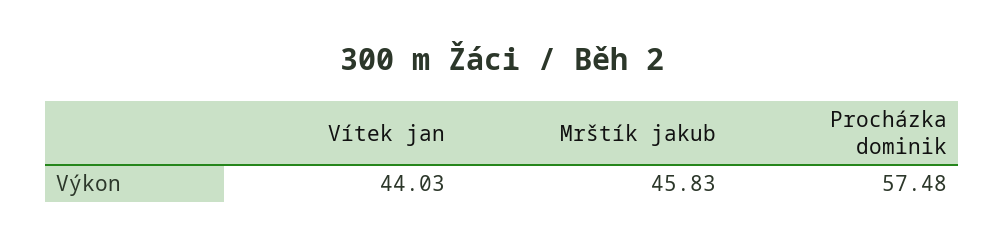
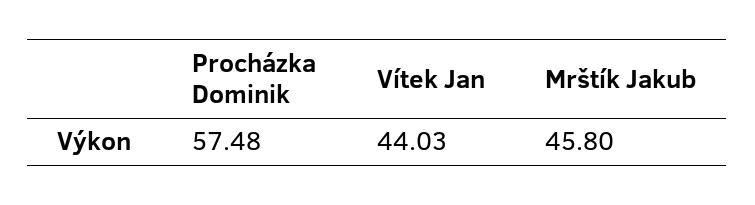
  {
    "Vítek jan": 44.03,
-   "Mrštík jakub": 45.83,
+   "Mrštík jakub": 45.8,
    "Procházka dominik": 57.48
  }

